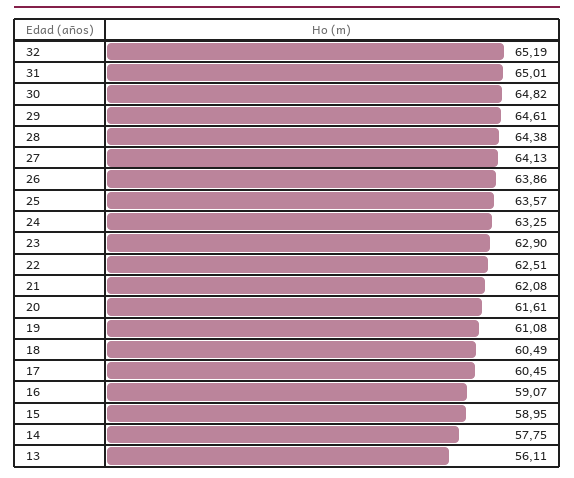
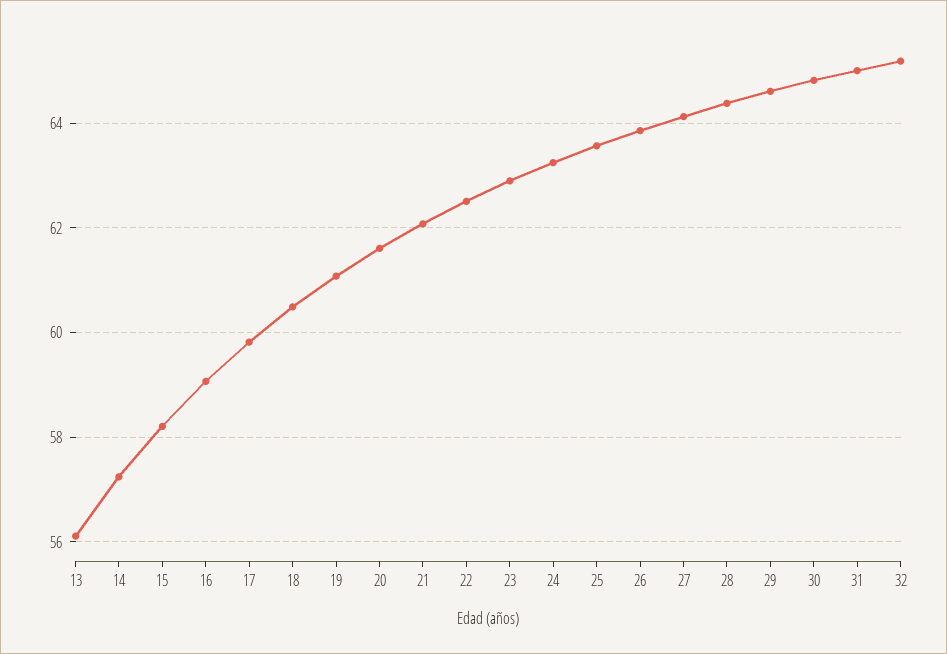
  {
    "32": 65.19,
    "31": 65.01,
    "30": 64.82,
    "29": 64.61,
    "28": 64.38,
    "27": 64.13,
    "26": 63.86,
    "25": 63.57,
    "24": 63.25,
    "23": 62.9,
    "22": 62.51,
    "21": 62.08,
    "20": 61.61,
    "19": 61.08,
    "18": 60.49,
-   "17": 60.45,
+   "17": 59.8,
    "16": 59.07,
-   "15": 58.95,
+   "15": 58.2,
-   "14": 57.75,
+   "14": 57.2,
    "13": 56.11
  }

